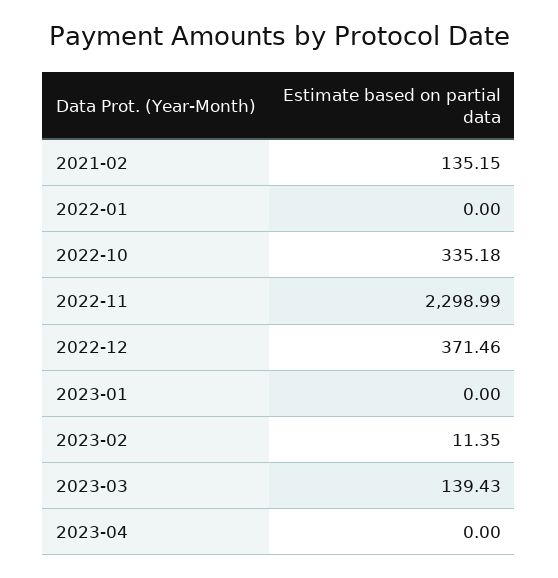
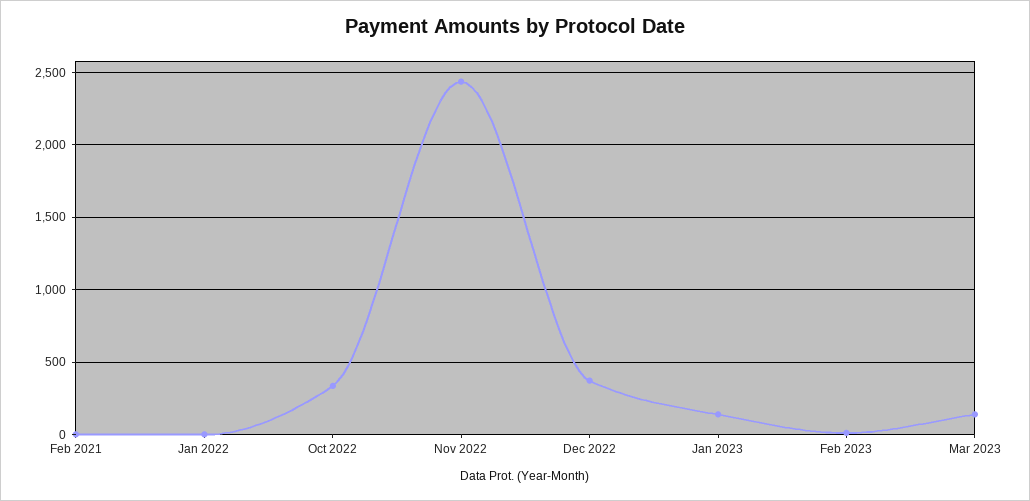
  {
-   "2021-02": 135.15,
+   "2021-02": 0,
    "2022-01": 0,
    "2022-10": 335.18,
-   "2022-11": 2298.99,
+   "2022-11": 2450,
    "2022-12": 371.46,
-   "2023-01": 0,
+   "2023-01": 150,
    "2023-02": 11.35,
-   "2023-03": 139.43,
+   "2023-03": 139.43
-   "2023-04": 0
  }

